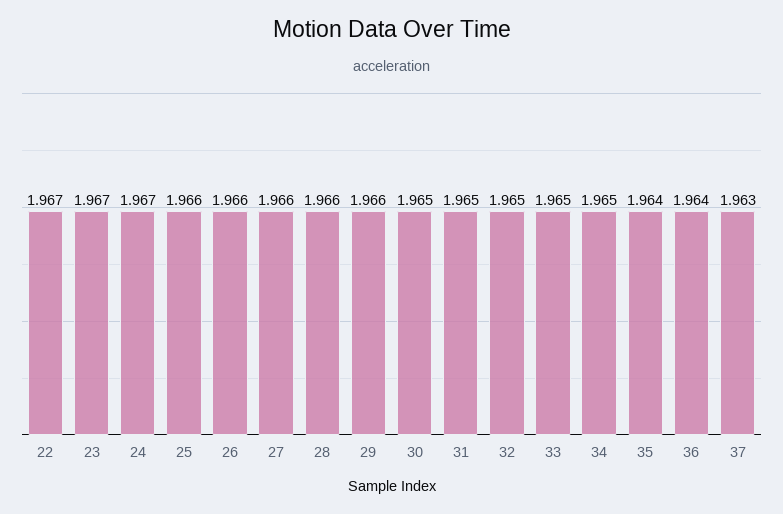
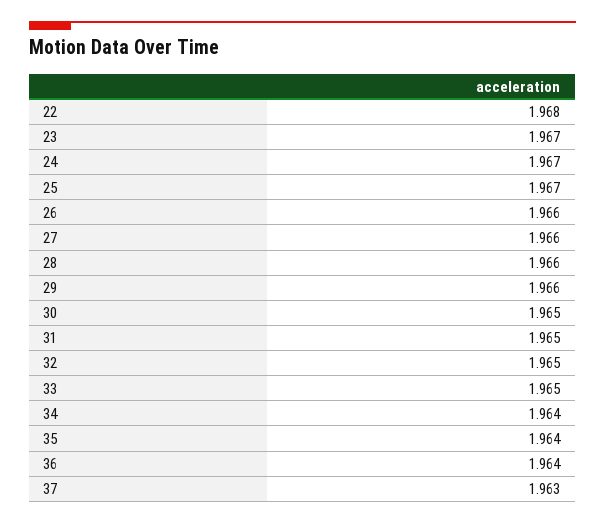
  {
-   "22": 1.967,
+   "22": 1.968,
    "23": 1.967,
    "24": 1.967,
-   "25": 1.966,
+   "25": 1.967,
    "26": 1.966,
    "27": 1.966,
    "28": 1.966,
    "29": 1.966,
    "30": 1.965,
    "31": 1.965,
    "32": 1.965,
    "33": 1.965,
-   "34": 1.965,
+   "34": 1.964,
    "35": 1.964,
    "36": 1.964,
    "37": 1.963
  }

